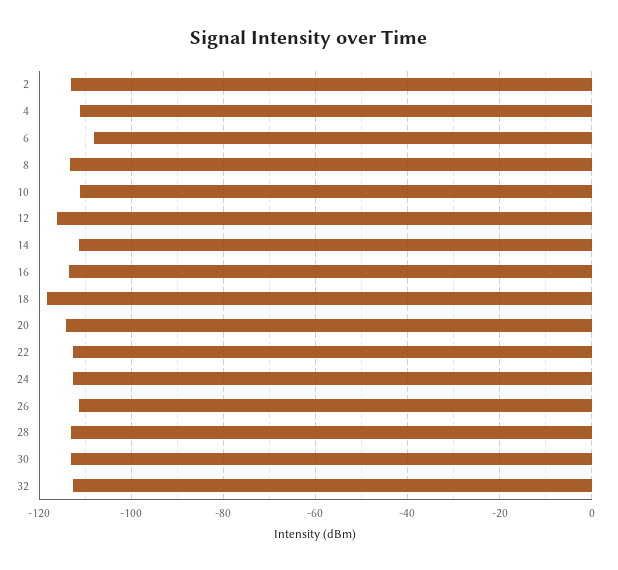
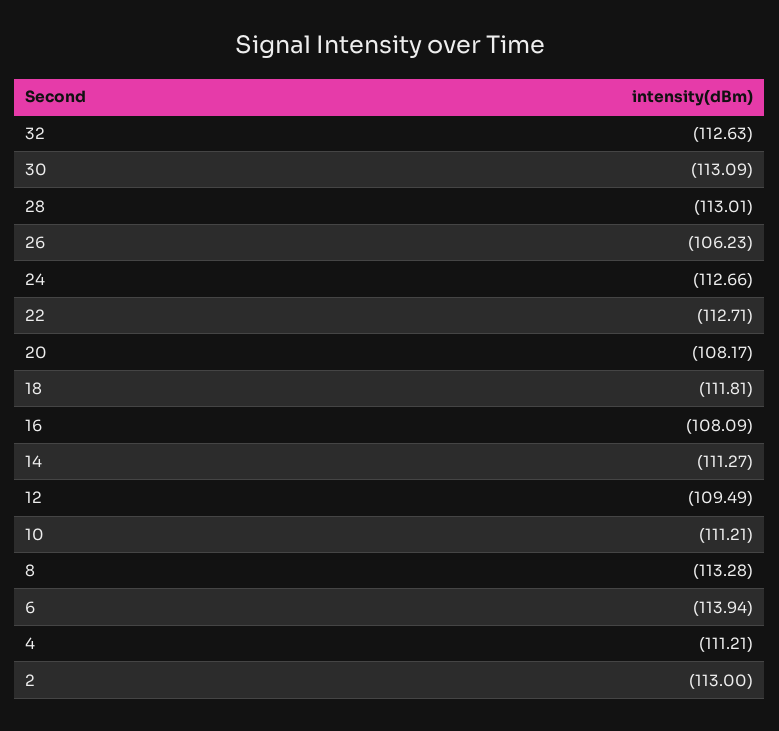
  {
    "2": -113,
    "4": -111.21,
-   "6": -108,
+   "6": -113.94,
    "8": -113.28,
    "10": -111.21,
-   "12": -116,
+   "12": -109.49,
    "14": -111.27,
-   "16": -114,
+   "16": -108.09,
-   "18": -118,
+   "18": -111.81,
-   "20": -114,
+   "20": -108.17,
    "22": -112.71,
    "24": -112.66,
-   "26": -112,
+   "26": -106.23,
    "28": -113.01,
    "30": -113.09,
    "32": -112.63
  }

